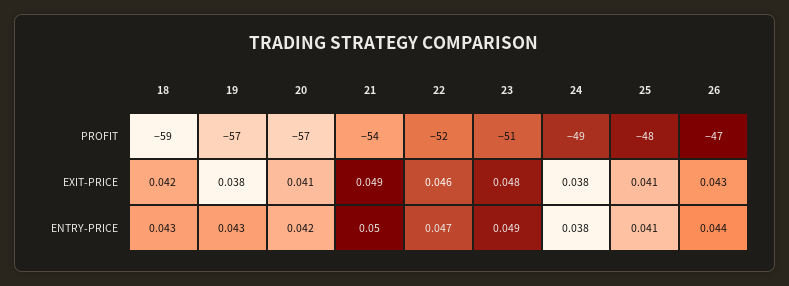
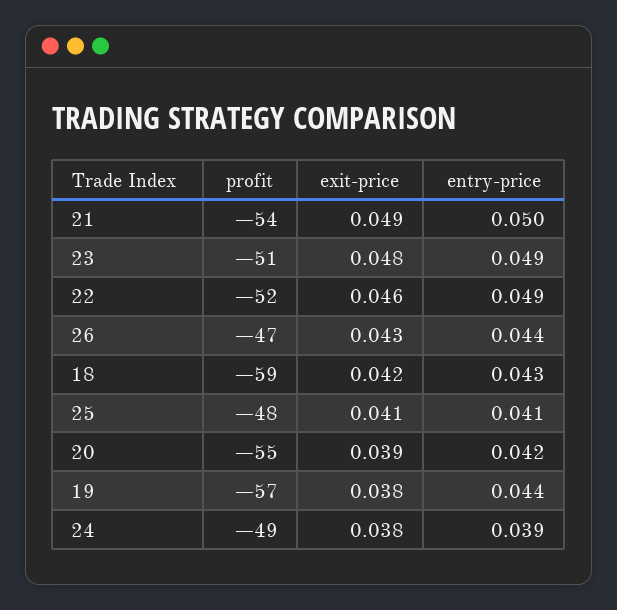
  {
    "18": {
      "PROFIT": -59,
      "EXIT-PRICE": 0.042,
      "ENTRY-PRICE": 0.043
    },
    "19": {
      "PROFIT": -57,
      "EXIT-PRICE": 0.038,
-     "ENTRY-PRICE": 0.043
+     "ENTRY-PRICE": 0.044
    },
    "20": {
-     "PROFIT": -57,
+     "PROFIT": -55,
-     "EXIT-PRICE": 0.041,
+     "EXIT-PRICE": 0.039,
      "ENTRY-PRICE": 0.042
    },
    "21": {
      "PROFIT": -54,
      "EXIT-PRICE": 0.049,
      "ENTRY-PRICE": 0.05
    },
    "22": {
      "PROFIT": -52,
      "EXIT-PRICE": 0.046,
-     "ENTRY-PRICE": 0.047
+     "ENTRY-PRICE": 0.049
    },
    "23": {
      "PROFIT": -51,
      "EXIT-PRICE": 0.048,
      "ENTRY-PRICE": 0.049
    },
    "24": {
      "PROFIT": -49,
      "EXIT-PRICE": 0.038,
-     "ENTRY-PRICE": 0.038
+     "ENTRY-PRICE": 0.039
    },
    "25": {
      "PROFIT": -48,
      "EXIT-PRICE": 0.041,
      "ENTRY-PRICE": 0.041
    },
    "26": {
      "PROFIT": -47,
      "EXIT-PRICE": 0.043,
      "ENTRY-PRICE": 0.044
    }
  }

